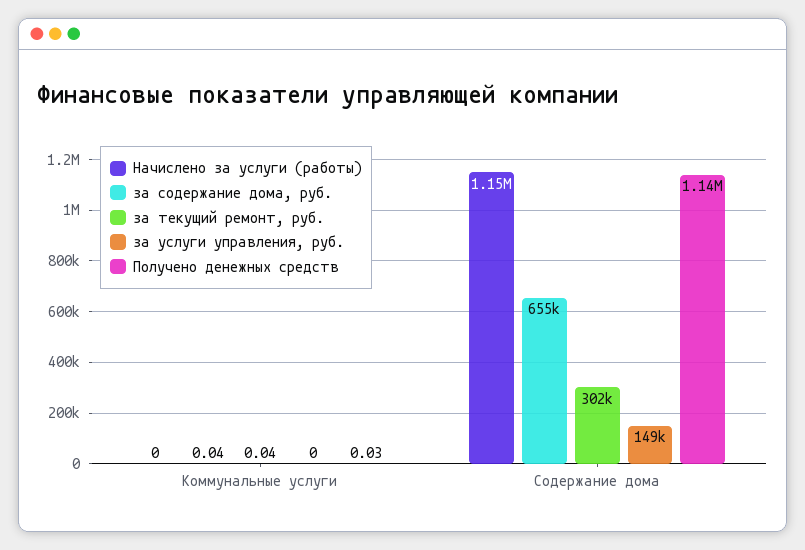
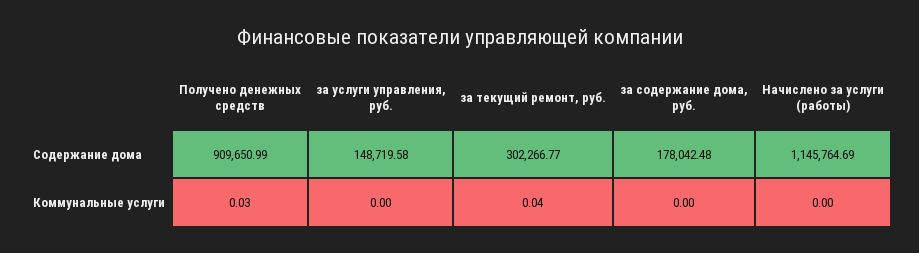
  {
    "Начислено за услуги (работы)": {
      "Коммунальные услуги": 0,
      "Содержание дома": 1145764.69
    },
    "за содержание дома, руб.": {
-     "Коммунальные услуги": 0.04,
+     "Коммунальные услуги": 0,
-     "Содержание дома": 655000
+     "Содержание дома": 178042.48
    },
    "за текущий ремонт, руб.": {
      "Коммунальные услуги": 0.04,
      "Содержание дома": 302266.77
    },
    "за услуги управления, руб.": {
      "Коммунальные услуги": 0,
      "Содержание дома": 148719.58
    },
    "Получено денежных средств": {
      "Коммунальные услуги": 0.03,
-     "Содержание дома": 1140000
+     "Содержание дома": 909650.99
    }
  }

